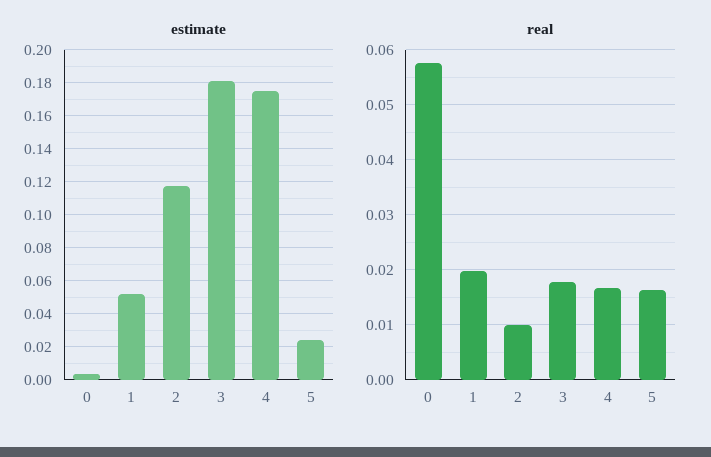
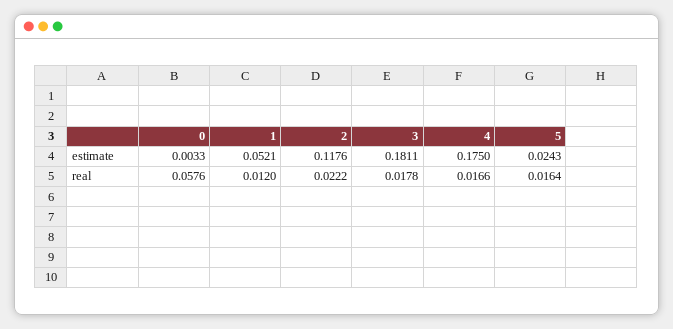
  {
    "estimate": {
      "0": 0.0033,
      "1": 0.0521,
      "2": 0.1176,
      "3": 0.1811,
      "4": 0.175,
      "5": 0.0243
    },
    "real": {
      "0": 0.0576,
-     "1": 0.02,
+     "1": 0.012,
-     "2": 0.01,
+     "2": 0.0222,
      "3": 0.0178,
      "4": 0.0166,
      "5": 0.0164
    }
  }

